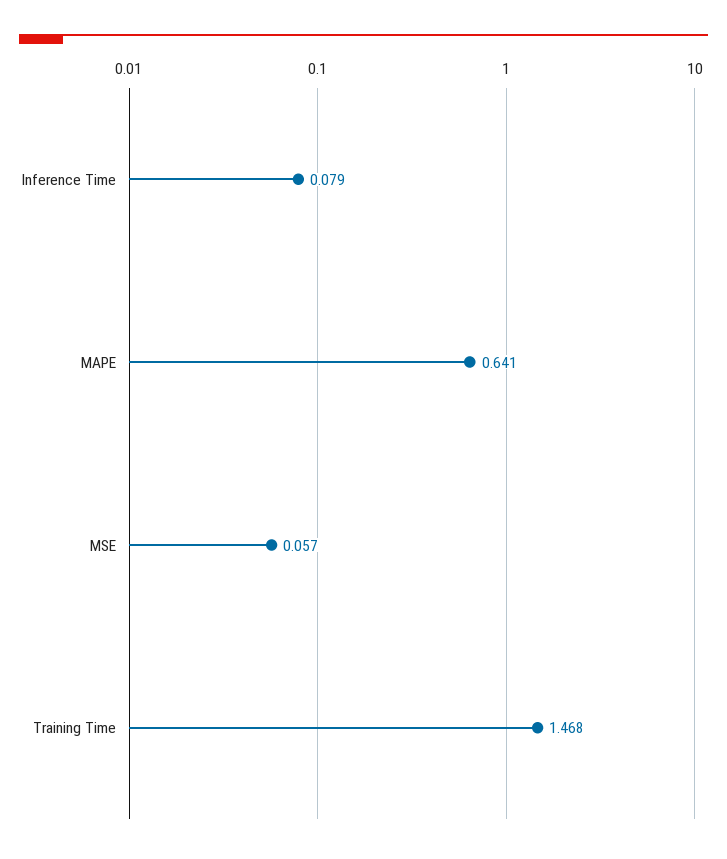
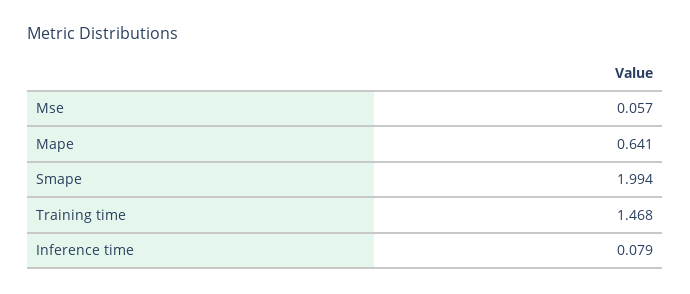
  {
    "Inference Time": 0.079,
    "MAPE": 0.641,
    "MSE": 0.057,
-   "Training Time": 1.468
+   "Training Time": 1.468,
+   "Smape": 1.994
  }

